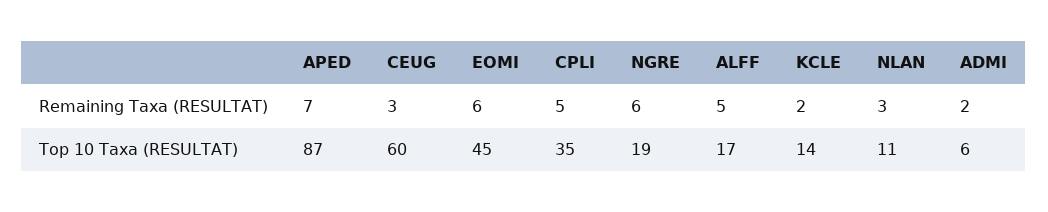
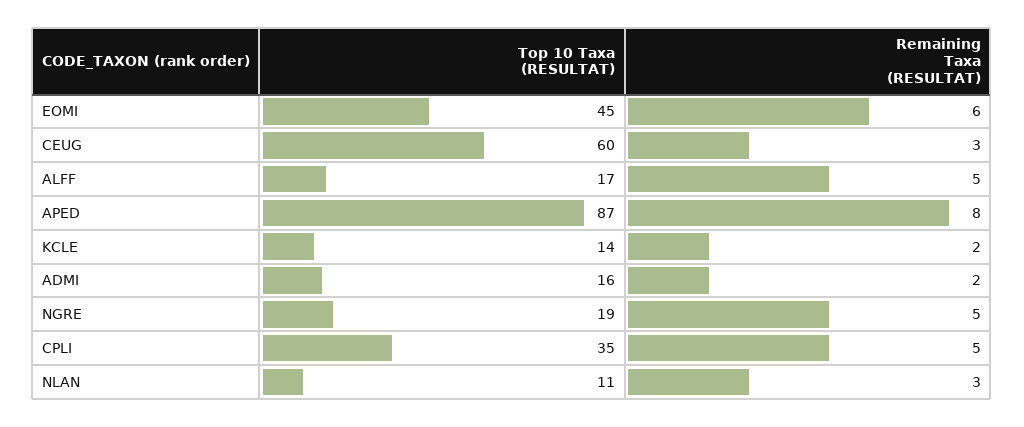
  {
    "APED": {
-     "Remaining Taxa (RESULTAT)": 7,
+     "Remaining Taxa (RESULTAT)": 8,
      "Top 10 Taxa (RESULTAT)": 87
    },
    "CEUG": {
      "Remaining Taxa (RESULTAT)": 3,
      "Top 10 Taxa (RESULTAT)": 60
    },
    "EOMI": {
      "Remaining Taxa (RESULTAT)": 6,
      "Top 10 Taxa (RESULTAT)": 45
    },
    "CPLI": {
      "Remaining Taxa (RESULTAT)": 5,
      "Top 10 Taxa (RESULTAT)": 35
    },
    "NGRE": {
-     "Remaining Taxa (RESULTAT)": 6,
+     "Remaining Taxa (RESULTAT)": 5,
      "Top 10 Taxa (RESULTAT)": 19
    },
    "ALFF": {
      "Remaining Taxa (RESULTAT)": 5,
      "Top 10 Taxa (RESULTAT)": 17
    },
    "KCLE": {
      "Remaining Taxa (RESULTAT)": 2,
      "Top 10 Taxa (RESULTAT)": 14
    },
    "NLAN": {
      "Remaining Taxa (RESULTAT)": 3,
      "Top 10 Taxa (RESULTAT)": 11
    },
    "ADMI": {
      "Remaining Taxa (RESULTAT)": 2,
-     "Top 10 Taxa (RESULTAT)": 6
+     "Top 10 Taxa (RESULTAT)": 16
    }
  }

